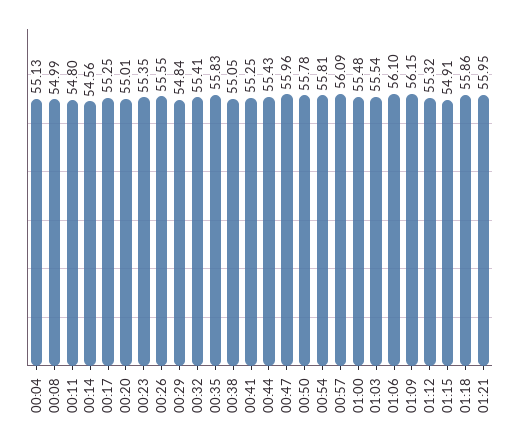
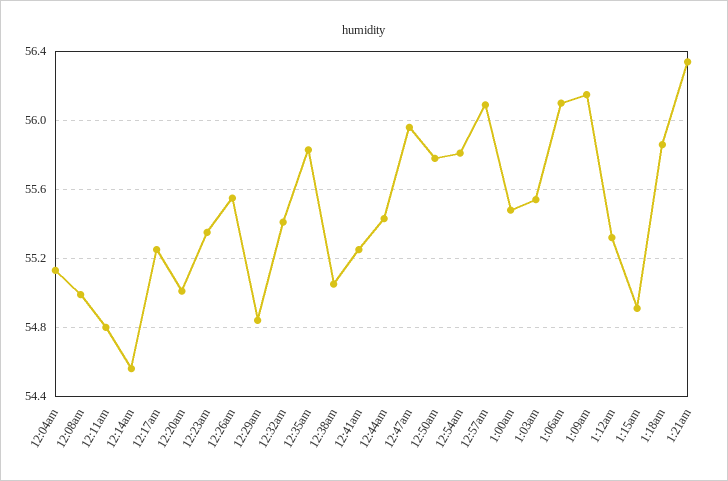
  {
    "00:04": 55.13,
    "00:08": 54.99,
    "00:11": 54.8,
    "00:14": 54.56,
    "00:17": 55.25,
    "00:20": 55.01,
    "00:23": 55.35,
    "00:26": 55.55,
    "00:29": 54.84,
    "00:32": 55.41,
    "00:35": 55.83,
    "00:38": 55.05,
    "00:41": 55.25,
    "00:44": 55.43,
    "00:47": 55.96,
    "00:50": 55.78,
    "00:54": 55.81,
    "00:57": 56.09,
    "01:00": 55.48,
    "01:03": 55.54,
    "01:06": 56.1,
    "01:09": 56.15,
    "01:12": 55.32,
    "01:15": 54.91,
    "01:18": 55.86,
-   "01:21": 55.95
+   "01:21": 56.35
  }

